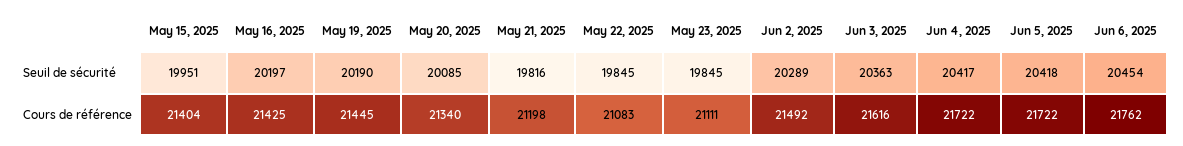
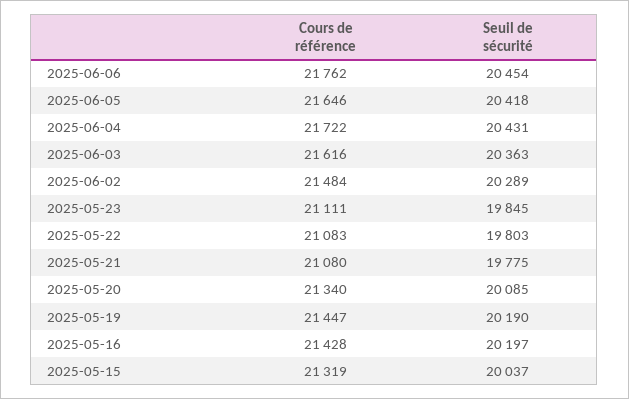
  {
    "May 15, 2025": {
-     "Seuil de sécurité": 19951,
+     "Seuil de sécurité": 20037,
-     "Cours de référence": 21404
+     "Cours de référence": 21319
    },
    "May 16, 2025": {
      "Seuil de sécurité": 20197,
-     "Cours de référence": 21425
+     "Cours de référence": 21428
    },
    "May 19, 2025": {
      "Seuil de sécurité": 20190,
-     "Cours de référence": 21445
+     "Cours de référence": 21447
    },
    "May 20, 2025": {
      "Seuil de sécurité": 20085,
      "Cours de référence": 21340
    },
    "May 21, 2025": {
-     "Seuil de sécurité": 19816,
+     "Seuil de sécurité": 19775,
-     "Cours de référence": 21198
+     "Cours de référence": 21080
    },
    "May 22, 2025": {
-     "Seuil de sécurité": 19845,
+     "Seuil de sécurité": 19803,
      "Cours de référence": 21083
    },
    "May 23, 2025": {
      "Seuil de sécurité": 19845,
      "Cours de référence": 21111
    },
    "Jun 2, 2025": {
      "Seuil de sécurité": 20289,
-     "Cours de référence": 21492
+     "Cours de référence": 21484
    },
    "Jun 3, 2025": {
      "Seuil de sécurité": 20363,
      "Cours de référence": 21616
    },
    "Jun 4, 2025": {
-     "Seuil de sécurité": 20417,
+     "Seuil de sécurité": 20431,
      "Cours de référence": 21722
    },
    "Jun 5, 2025": {
      "Seuil de sécurité": 20418,
-     "Cours de référence": 21722
+     "Cours de référence": 21646
    },
    "Jun 6, 2025": {
      "Seuil de sécurité": 20454,
      "Cours de référence": 21762
    }
  }

